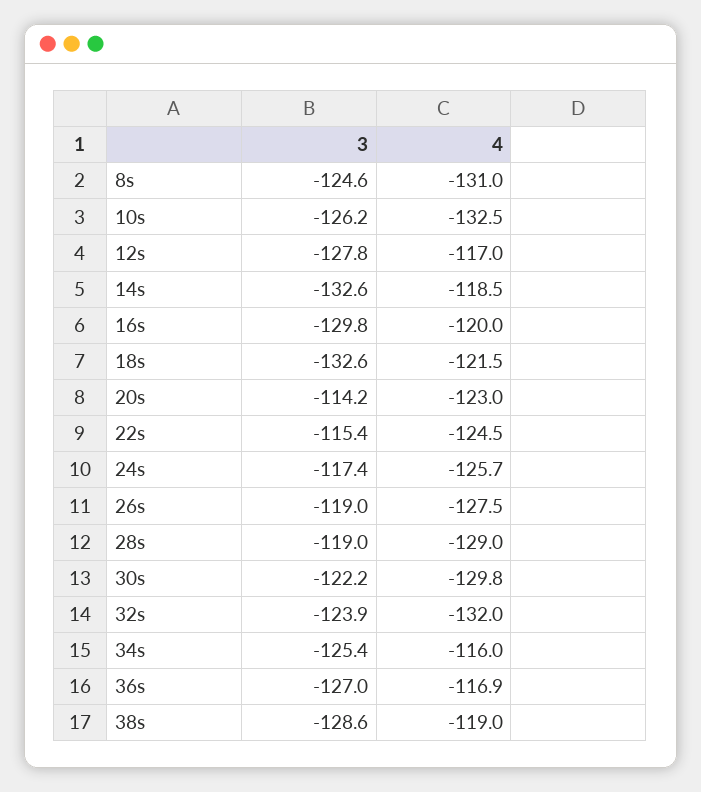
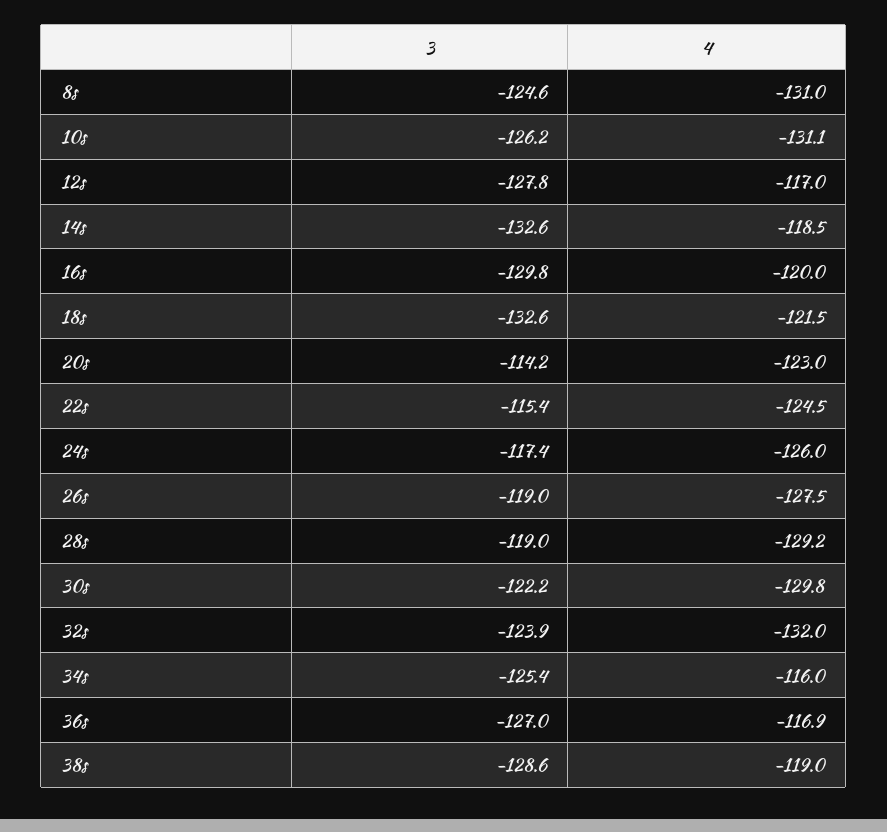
  {
    "3": {
      "8s": -124.6,
      "10s": -126.2,
      "12s": -127.8,
      "14s": -132.6,
      "16s": -129.8,
      "18s": -132.6,
      "20s": -114.2,
      "22s": -115.4,
      "24s": -117.4,
      "26s": -119,
      "28s": -119,
      "30s": -122.2,
      "32s": -123.9,
      "34s": -125.4,
      "36s": -127,
      "38s": -128.6
    },
    "4": {
      "8s": -131,
-     "10s": -132.5,
+     "10s": -131.1,
      "12s": -117,
      "14s": -118.5,
      "16s": -120,
      "18s": -121.5,
      "20s": -123,
      "22s": -124.5,
-     "24s": -125.7,
+     "24s": -126,
      "26s": -127.5,
-     "28s": -129,
+     "28s": -129.2,
      "30s": -129.8,
      "32s": -132,
      "34s": -116,
      "36s": -116.9,
      "38s": -119
    }
  }

